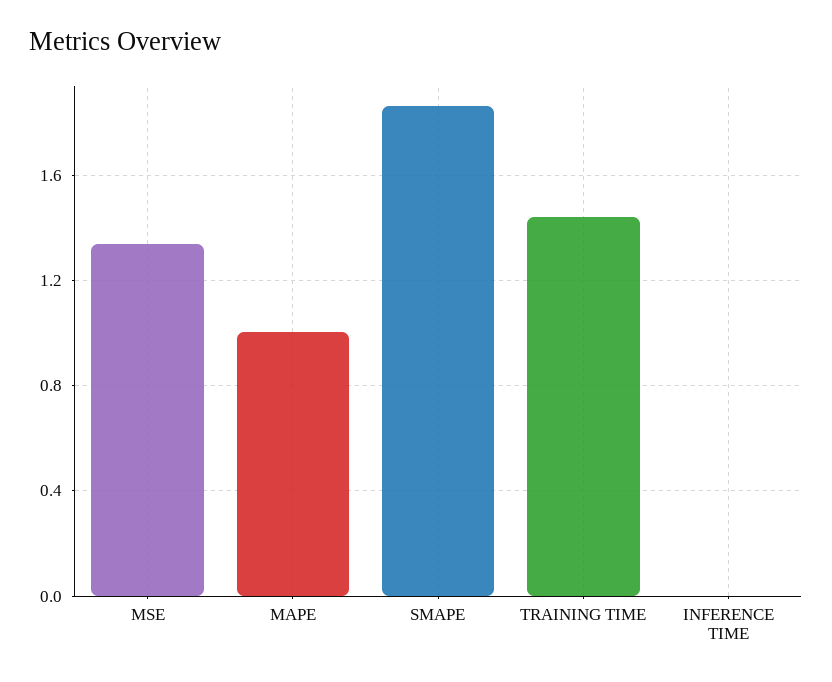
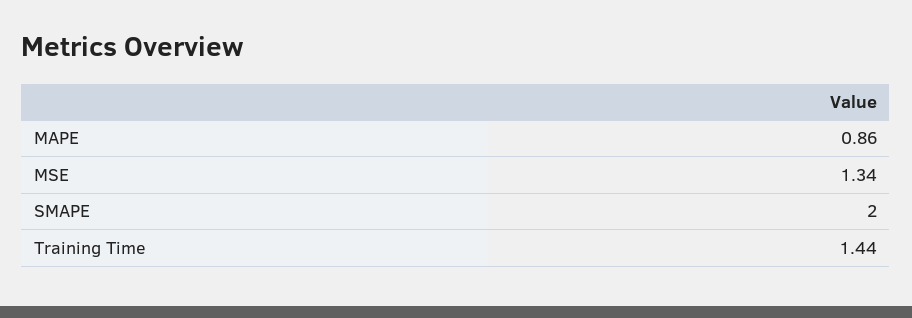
  {
    "MSE": 1.34,
-   "MAPE": 1,
+   "MAPE": 0.86,
-   "SMAPE": 1.85,
+   "SMAPE": 2,
-   "TRAINING TIME": 1.44,
+   "TRAINING TIME": 1.44
-   "INFERENCE TIME": 0
  }

